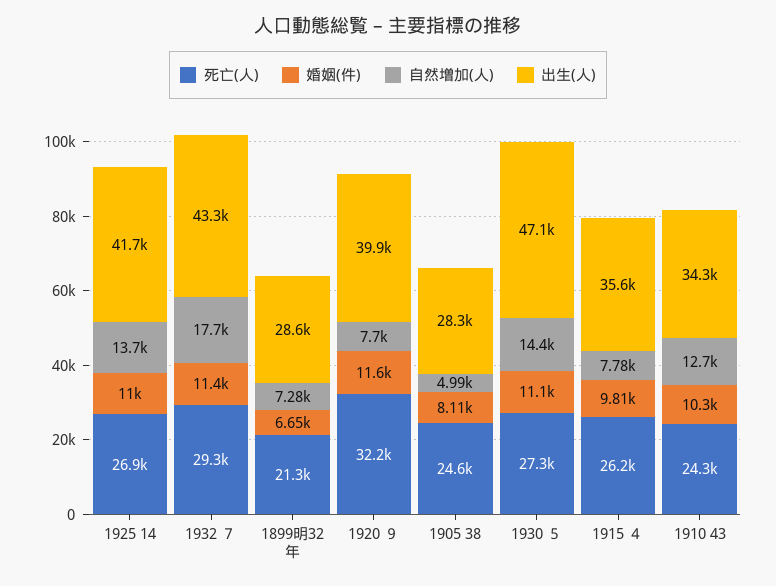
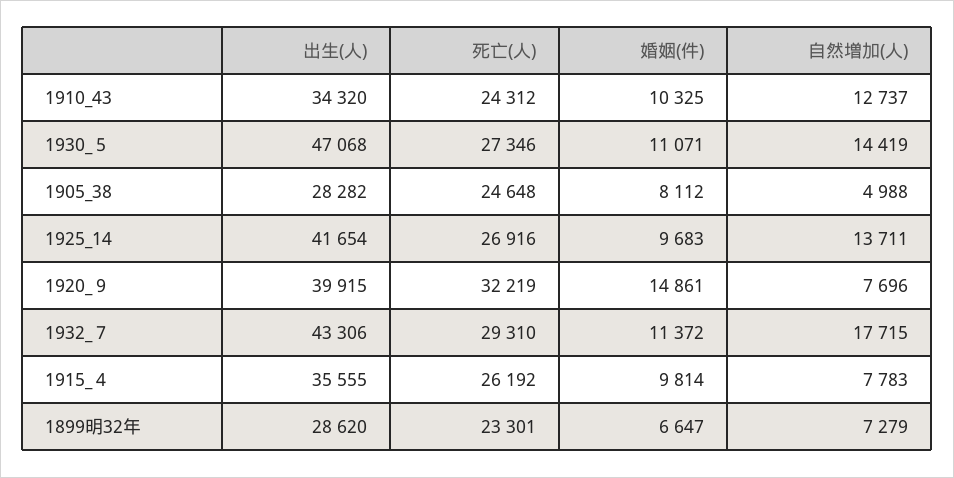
  {
    "死亡(人)": {
      "1925 14": 26916,
      "1932 ７": 29310,
-     "1899明32年": 21300,
+     "1899明32年": 23301,
      "1920 ９": 32219,
      "1905 38": 24648,
      "1930 ５": 27346,
      "1915 ４": 26192,
      "1910 43": 24312
    },
    "婚姻(件)": {
-     "1925 14": 11000,
+     "1925 14": 9683,
      "1932 ７": 11372,
      "1899明32年": 6647,
-     "1920 ９": 11600,
+     "1920 ９": 14861,
      "1905 38": 8112,
      "1930 ５": 11071,
      "1915 ４": 9814,
      "1910 43": 10325
    },
    "自然増加(人)": {
      "1925 14": 13711,
      "1932 ７": 17715,
      "1899明32年": 7279,
      "1920 ９": 7696,
      "1905 38": 4988,
      "1930 ５": 14419,
      "1915 ４": 7783,
      "1910 43": 12737
    },
    "出生(人)": {
      "1925 14": 41654,
      "1932 ７": 43306,
      "1899明32年": 28620,
      "1920 ９": 39915,
      "1905 38": 28282,
      "1930 ５": 47068,
      "1915 ４": 35555,
      "1910 43": 34320
    }
  }

